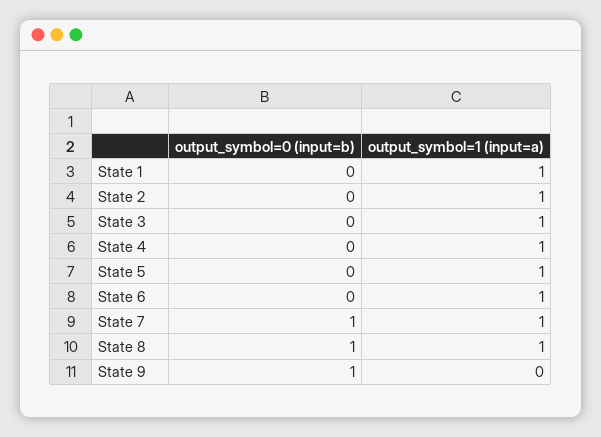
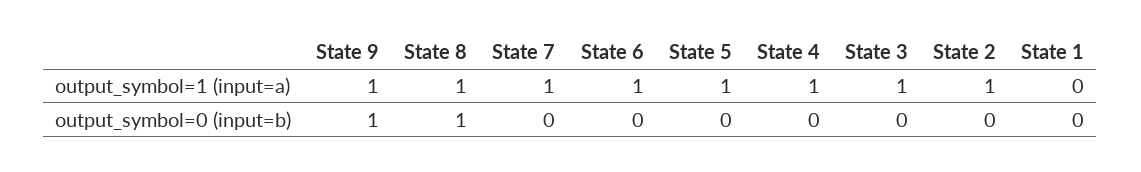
  {
    "output_symbol=0 (input=b)": {
      "State 1": 0,
      "State 2": 0,
      "State 3": 0,
      "State 4": 0,
      "State 5": 0,
      "State 6": 0,
-     "State 7": 1,
+     "State 7": 0,
      "State 8": 1,
      "State 9": 1
    },
    "output_symbol=1 (input=a)": {
-     "State 1": 1,
+     "State 1": 0,
      "State 2": 1,
      "State 3": 1,
      "State 4": 1,
      "State 5": 1,
      "State 6": 1,
      "State 7": 1,
      "State 8": 1,
-     "State 9": 0
+     "State 9": 1
    }
  }

